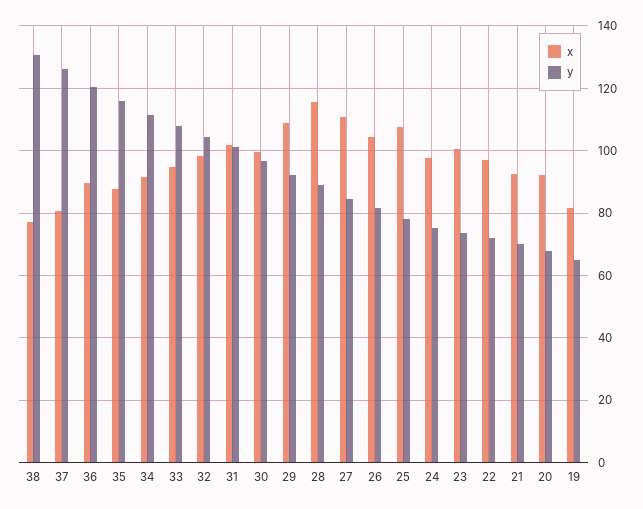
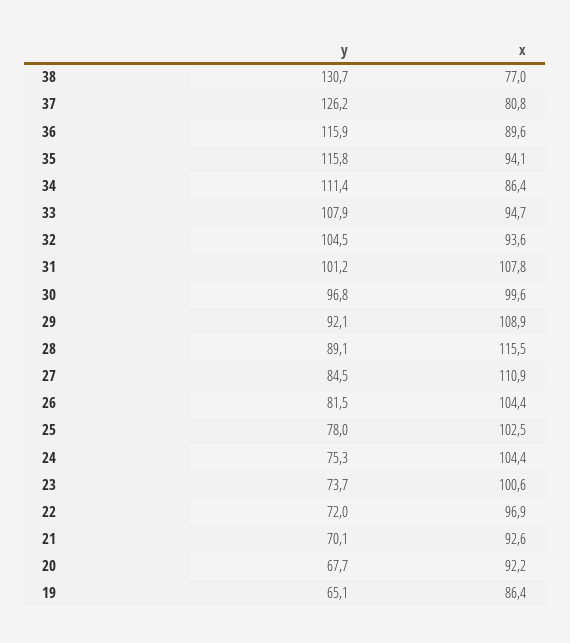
  {
    "x": {
      "38": 77,
      "37": 80.8,
      "36": 89.6,
-     "35": 88,
+     "35": 94.1,
-     "34": 92,
+     "34": 86.4,
      "33": 94.7,
-     "32": 98,
+     "32": 93.6,
-     "31": 102,
+     "31": 107.8,
      "30": 99.6,
      "29": 108.9,
      "28": 115.5,
      "27": 110.9,
      "26": 104.4,
-     "25": 108,
+     "25": 102.5,
-     "24": 98,
+     "24": 104.4,
      "23": 100.6,
      "22": 96.9,
      "21": 92.6,
      "20": 92.2,
-     "19": 82
+     "19": 86.4
    },
    "y": {
      "38": 130.7,
      "37": 126.2,
-     "36": 120,
+     "36": 115.9,
      "35": 115.8,
      "34": 111.4,
      "33": 107.9,
      "32": 104.5,
      "31": 101.2,
      "30": 96.8,
      "29": 92.1,
      "28": 89.1,
      "27": 84.5,
      "26": 81.5,
      "25": 78,
      "24": 75.3,
      "23": 73.7,
      "22": 72,
      "21": 70.1,
      "20": 67.7,
      "19": 65.1
    }
  }

